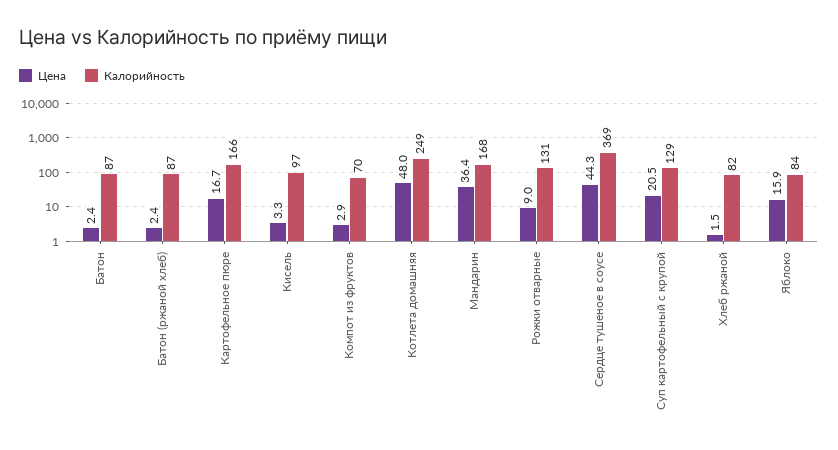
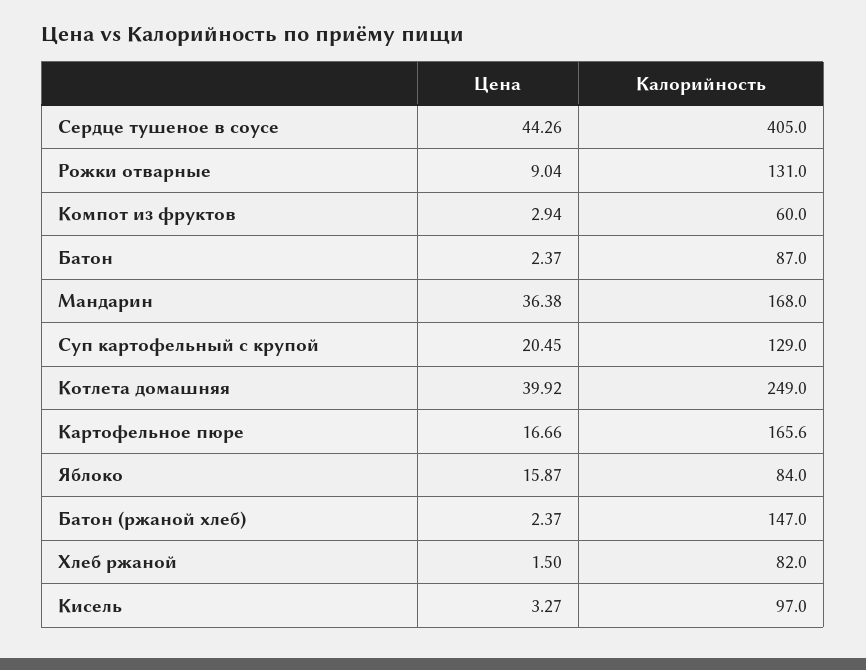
  {
    "Цена": {
      "Батон": 2.37,
      "Батон (ржаной хлеб)": 2.37,
      "Картофельное пюре": 16.66,
      "Кисель": 3.27,
      "Компот из фруктов": 2.94,
-     "Котлета домашняя": 48,
+     "Котлета домашняя": 39.92,
      "Мандарин": 36.38,
      "Рожки отварные": 9.04,
      "Сердце тушеное в соусе": 44.26,
      "Суп картофельный с крупой": 20.45,
      "Хлеб ржаной": 1.5,
      "Яблоко": 15.87
    },
    "Калорийность": {
      "Батон": 87,
-     "Батон (ржаной хлеб)": 87,
+     "Батон (ржаной хлеб)": 147,
      "Картофельное пюре": 165.6,
      "Кисель": 97,
-     "Компот из фруктов": 70,
+     "Компот из фруктов": 60,
      "Котлета домашняя": 249,
      "Мандарин": 168,
      "Рожки отварные": 131,
-     "Сердце тушеное в соусе": 369,
+     "Сердце тушеное в соусе": 405,
      "Суп картофельный с крупой": 129,
      "Хлеб ржаной": 82,
      "Яблоко": 84
    }
  }

